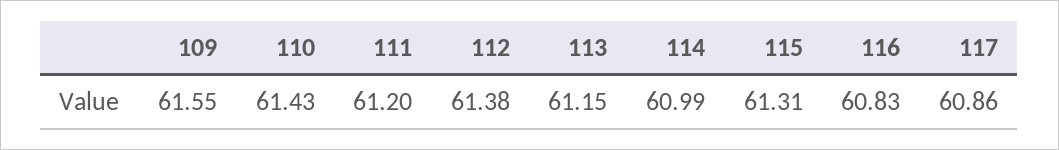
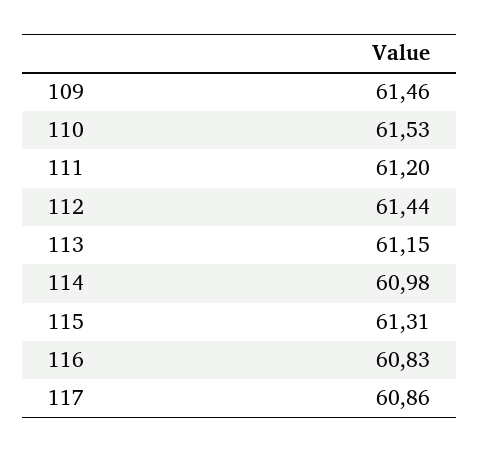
  {
-   "109": 61.55,
+   "109": 61.46,
-   "110": 61.43,
+   "110": 61.53,
    "111": 61.2,
-   "112": 61.38,
+   "112": 61.44,
    "113": 61.15,
-   "114": 60.99,
+   "114": 60.98,
    "115": 61.31,
    "116": 60.83,
    "117": 60.86
  }

